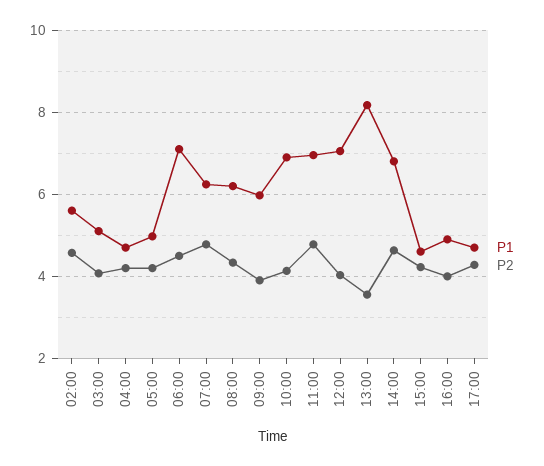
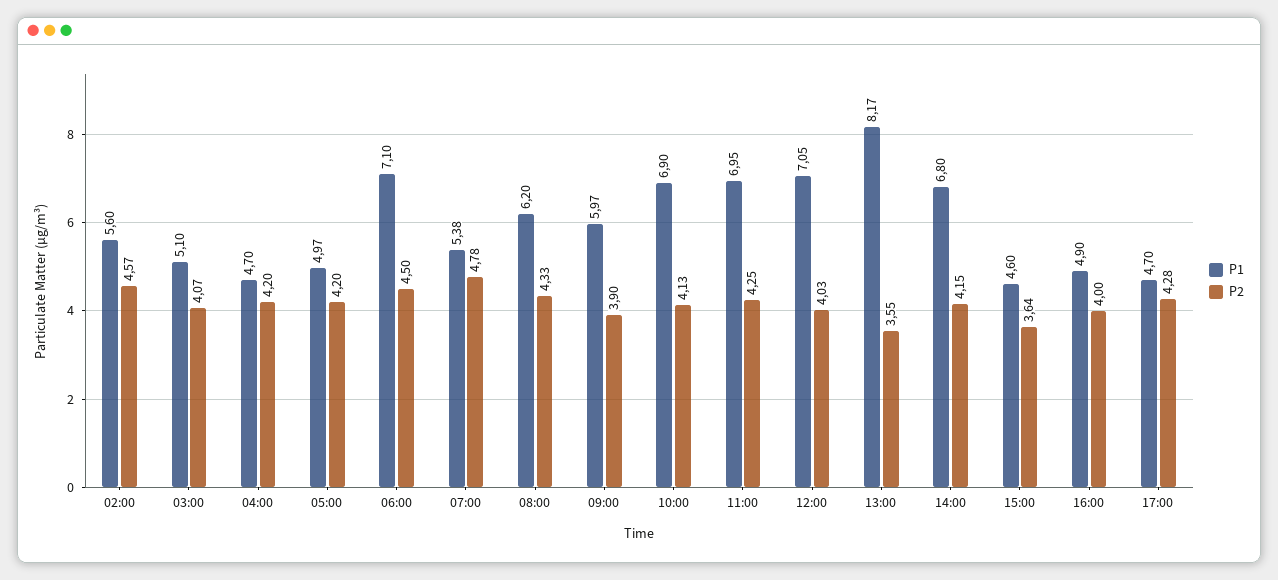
  {
    "P1": {
      "02:00": 5.6,
      "03:00": 5.1,
      "04:00": 4.7,
      "05:00": 4.97,
      "06:00": 7.1,
-     "07:00": 6.2,
+     "07:00": 5.38,
      "08:00": 6.2,
      "09:00": 5.97,
      "10:00": 6.9,
      "11:00": 6.95,
      "12:00": 7.05,
      "13:00": 8.17,
      "14:00": 6.8,
      "15:00": 4.6,
      "16:00": 4.9,
      "17:00": 4.7
    },
    "P2": {
      "02:00": 4.57,
      "03:00": 4.07,
      "04:00": 4.2,
      "05:00": 4.2,
      "06:00": 4.5,
      "07:00": 4.78,
      "08:00": 4.33,
      "09:00": 3.9,
      "10:00": 4.13,
-     "11:00": 4.8,
+     "11:00": 4.25,
      "12:00": 4.03,
      "13:00": 3.55,
-     "14:00": 4.6,
+     "14:00": 4.15,
-     "15:00": 4.2,
+     "15:00": 3.64,
      "16:00": 4,
      "17:00": 4.28
    }
  }

